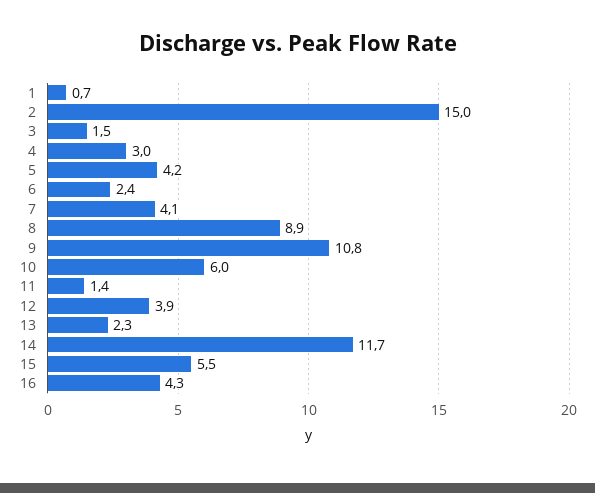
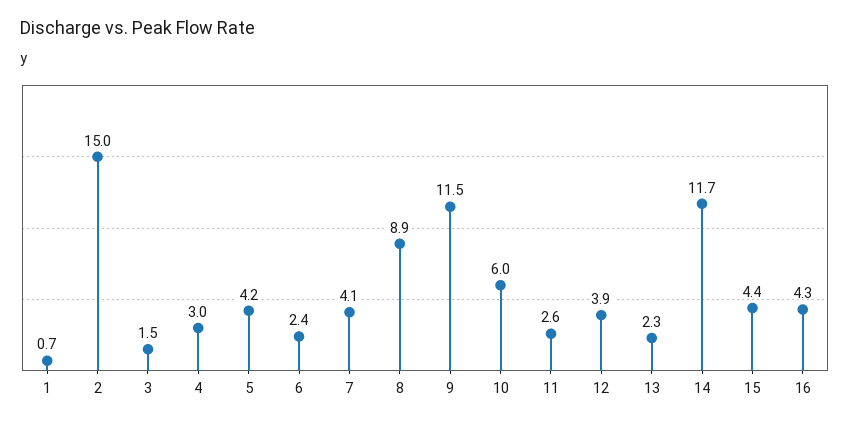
  {
    "1": 0.7,
    "2": 15,
    "3": 1.5,
    "4": 3,
    "5": 4.2,
    "6": 2.4,
    "7": 4.1,
    "8": 8.9,
-   "9": 10.8,
+   "9": 11.5,
    "10": 6,
-   "11": 1.4,
+   "11": 2.6,
    "12": 3.9,
    "13": 2.3,
    "14": 11.7,
-   "15": 5.5,
+   "15": 4.4,
    "16": 4.3
  }

